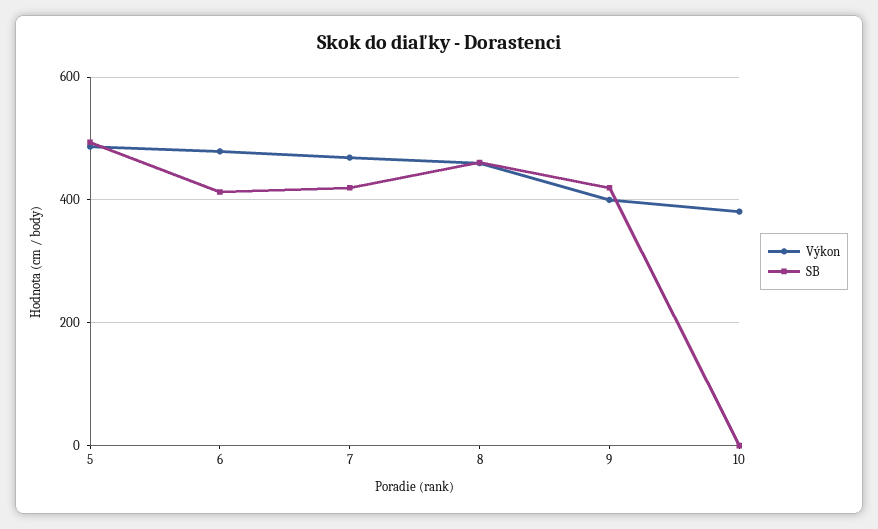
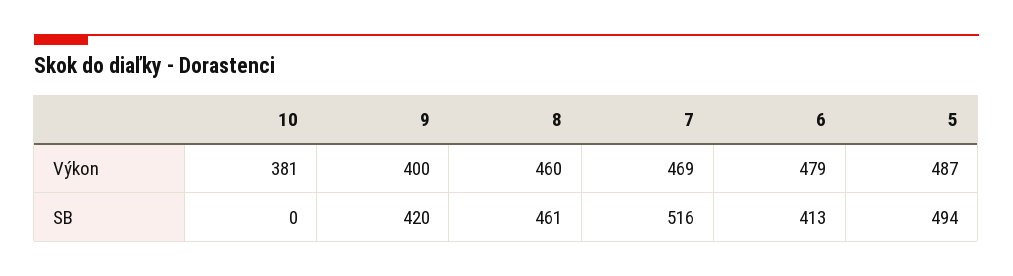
  {
    "Výkon": {
      "5": 487,
      "6": 479,
      "7": 469,
      "8": 460,
      "9": 400,
      "10": 381
    },
    "SB": {
      "5": 494,
      "6": 413,
-     "7": 420,
+     "7": 516,
      "8": 461,
      "9": 420,
      "10": 0
    }
  }

